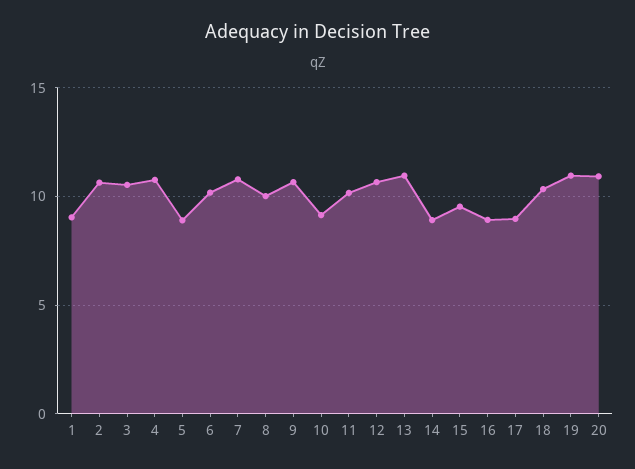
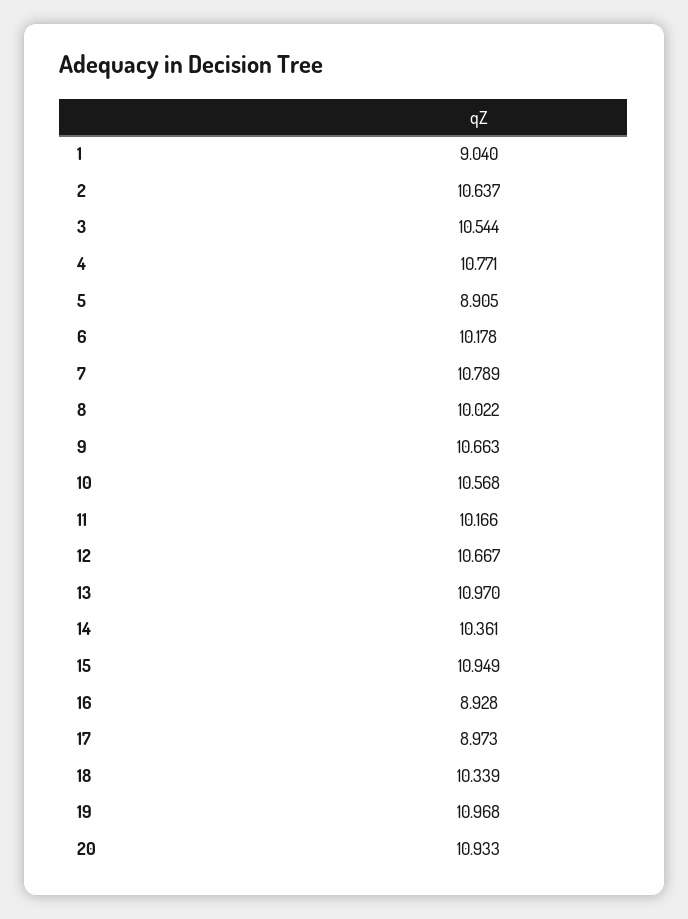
  {
    "1": 9.04,
    "2": 10.637,
    "3": 10.544,
    "4": 10.771,
    "5": 8.905,
    "6": 10.178,
    "7": 10.789,
    "8": 10.022,
    "9": 10.663,
-   "10": 9,
+   "10": 10.568,
    "11": 10.166,
    "12": 10.667,
    "13": 10.97,
-   "14": 9,
+   "14": 10.361,
-   "15": 9.5,
+   "15": 10.949,
    "16": 8.928,
    "17": 8.973,
    "18": 10.339,
    "19": 10.968,
    "20": 10.933
  }

